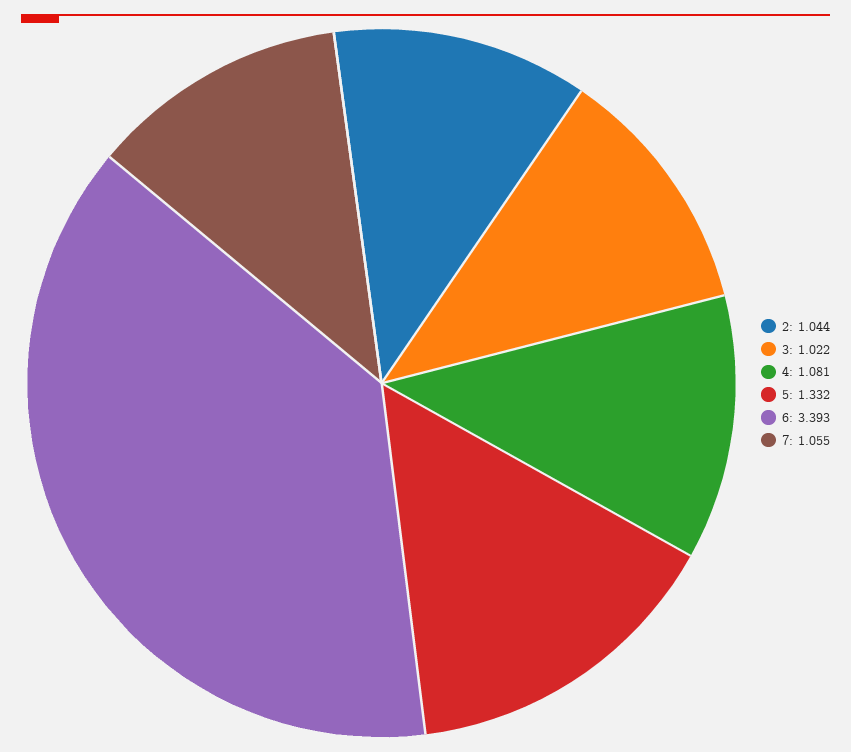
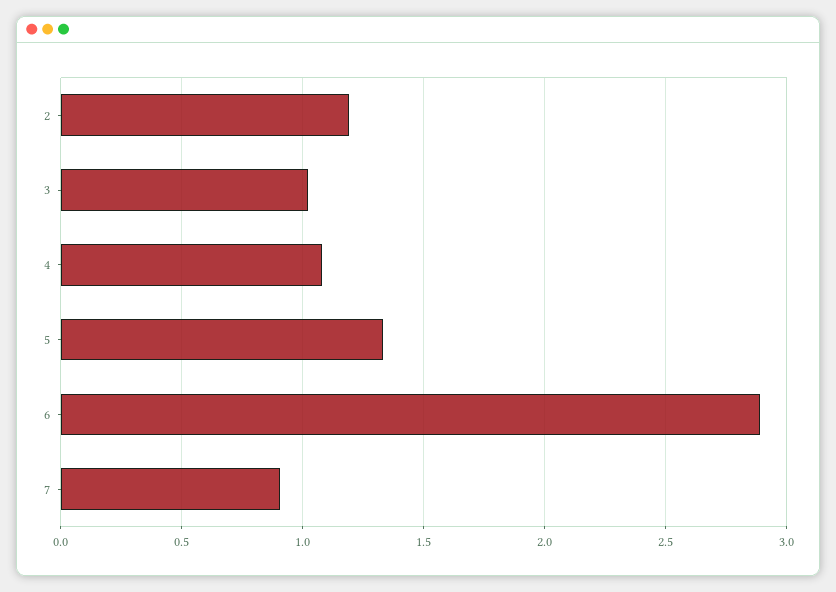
  {
-   "2": 1.044,
+   "2": 1.2,
    "3": 1.022,
    "4": 1.081,
    "5": 1.332,
-   "6": 3.393,
+   "6": 2.9,
-   "7": 1.055
+   "7": 0.9
  }

